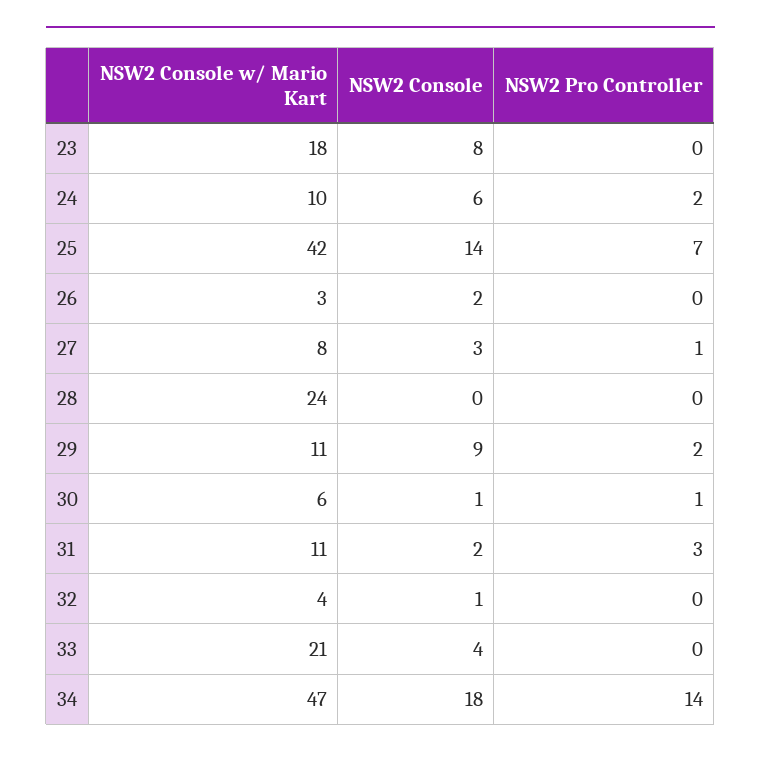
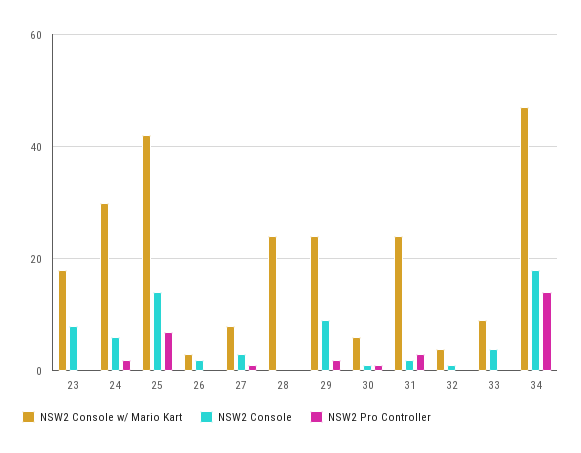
  {
    "NSW2 Console w/ Mario Kart": {
      "23": 18,
-     "24": 10,
+     "24": 30,
      "25": 42,
      "26": 3,
      "27": 8,
      "28": 24,
-     "29": 11,
+     "29": 25,
      "30": 6,
-     "31": 11,
+     "31": 25,
      "32": 4,
-     "33": 21,
+     "33": 10,
      "34": 47
    },
    "NSW2 Console": {
      "23": 8,
      "24": 6,
      "25": 14,
      "26": 2,
      "27": 3,
      "28": 0,
      "29": 9,
      "30": 1,
      "31": 2,
      "32": 1,
      "33": 4,
      "34": 18
    },
    "NSW2 Pro Controller": {
      "23": 0,
      "24": 2,
      "25": 7,
      "26": 0,
      "27": 1,
      "28": 0,
      "29": 2,
      "30": 1,
      "31": 3,
      "32": 0,
      "33": 0,
      "34": 14
    }
  }

